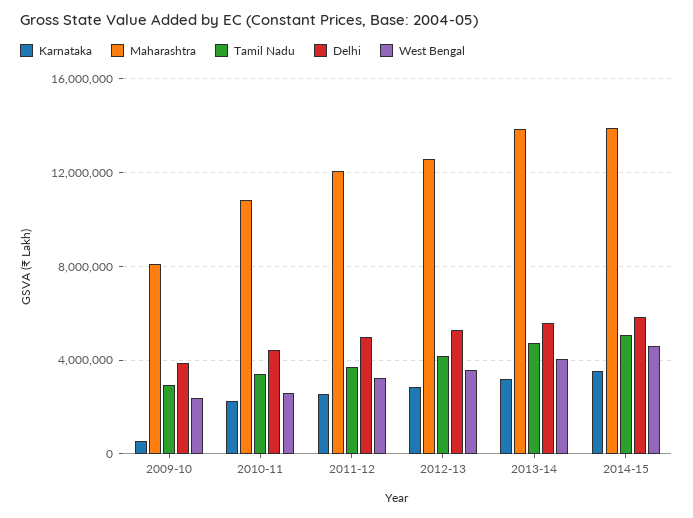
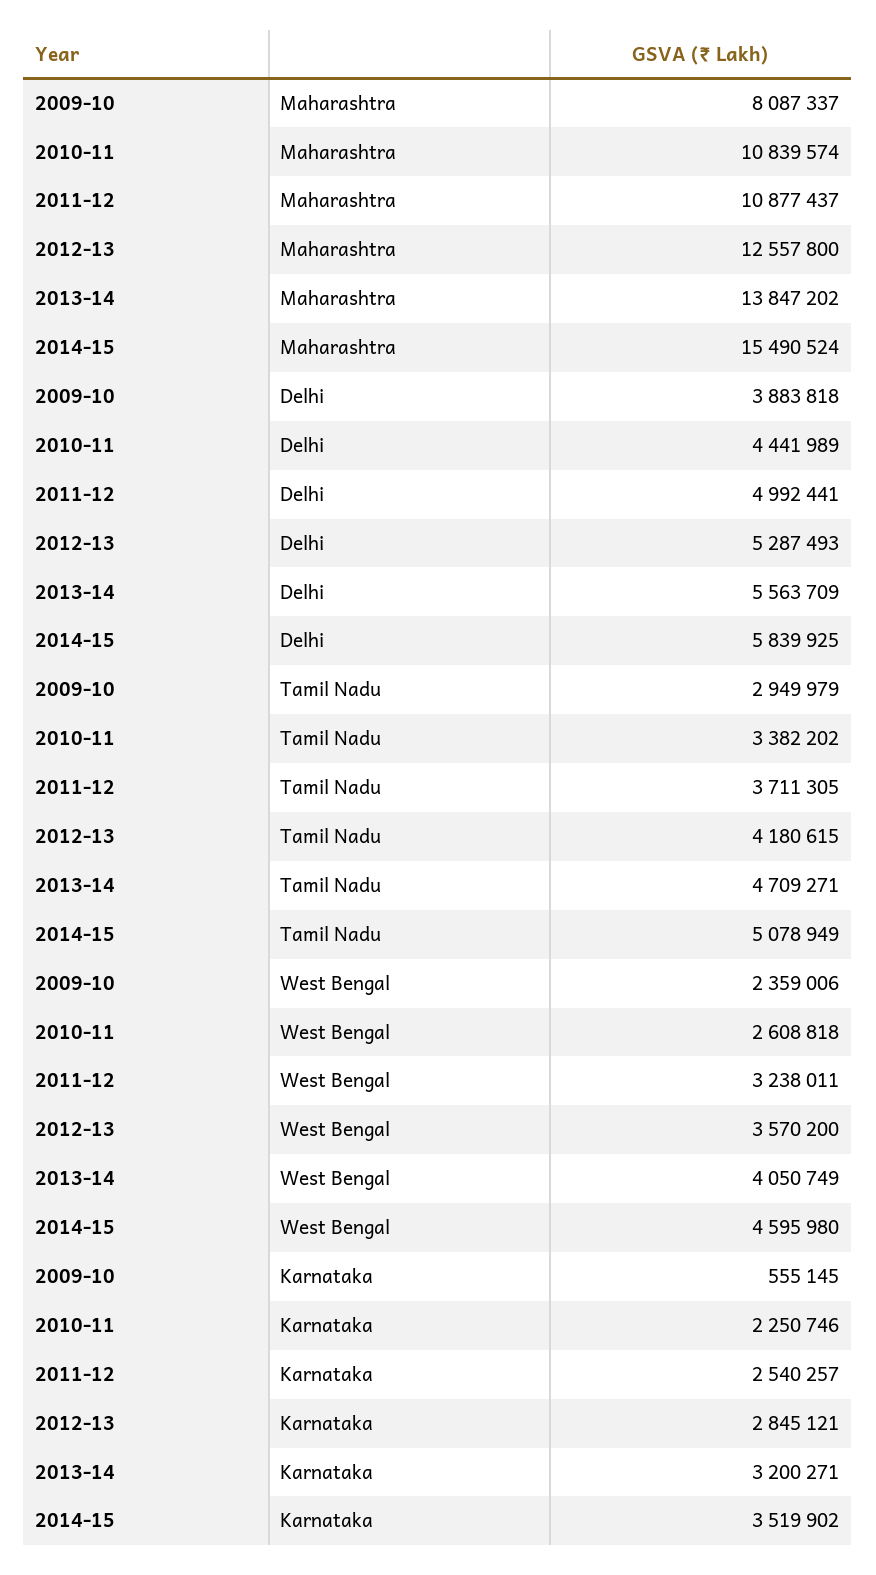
  {
    "Karnataka": {
      "2009-10": 555145,
      "2010-11": 2250746,
      "2011-12": 2540257,
      "2012-13": 2845121,
      "2013-14": 3200271,
      "2014-15": 3519902
    },
    "Maharashtra": {
      "2009-10": 8087337,
      "2010-11": 10839574,
-     "2011-12": 12000000,
+     "2011-12": 10877437,
      "2012-13": 12557800,
      "2013-14": 13847202,
-     "2014-15": 14000000
+     "2014-15": 15490524
    },
    "Tamil Nadu": {
      "2009-10": 2949979,
      "2010-11": 3382202,
      "2011-12": 3711305,
      "2012-13": 4180615,
      "2013-14": 4709271,
      "2014-15": 5078949
    },
    "Delhi": {
      "2009-10": 3883818,
      "2010-11": 4441989,
      "2011-12": 4992441,
      "2012-13": 5287493,
      "2013-14": 5563709,
      "2014-15": 5839925
    },
    "West Bengal": {
      "2009-10": 2359006,
      "2010-11": 2608818,
      "2011-12": 3238011,
      "2012-13": 3570200,
      "2013-14": 4050749,
      "2014-15": 4595980
    }
  }

